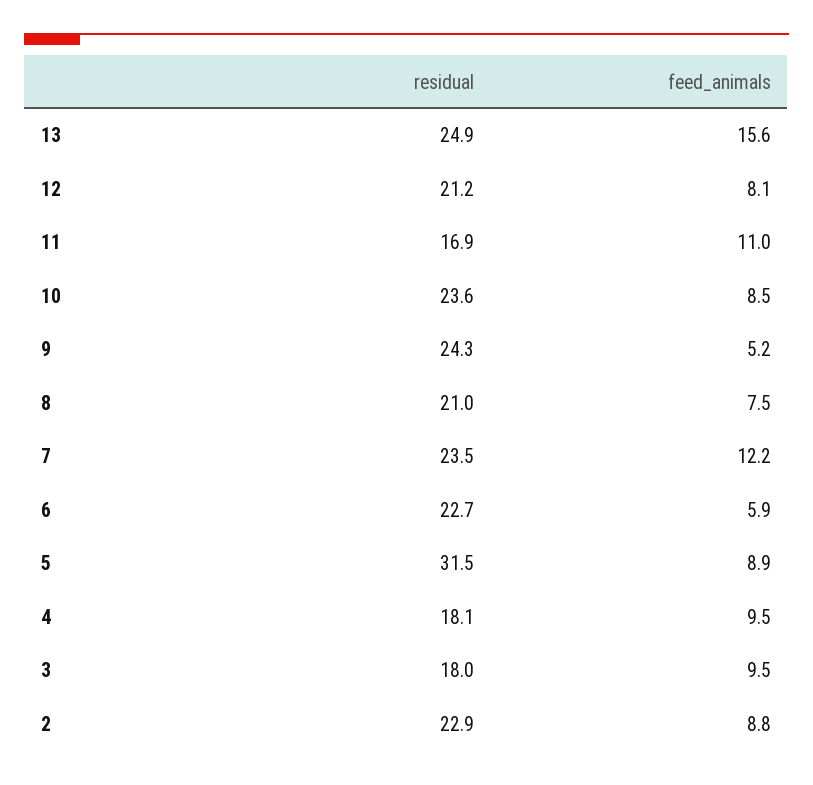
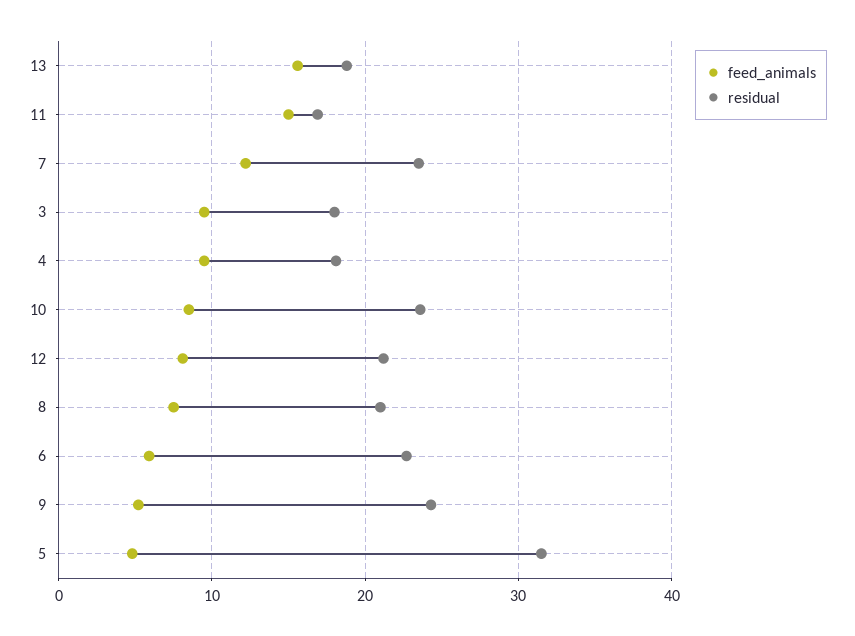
  {
    "residual": {
-     "13": 24.9,
+     "13": 19,
      "12": 21.2,
      "11": 16.9,
      "10": 23.6,
      "9": 24.3,
      "8": 21,
      "7": 23.5,
      "6": 22.7,
      "5": 31.5,
      "4": 18.1,
-     "3": 18,
+     "3": 18
-     "2": 22.9
    },
    "feed_animals": {
      "13": 15.6,
      "12": 8.1,
-     "11": 11,
+     "11": 15,
      "10": 8.5,
      "9": 5.2,
      "8": 7.5,
      "7": 12.2,
      "6": 5.9,
-     "5": 8.9,
+     "5": 5,
      "4": 9.5,
-     "3": 9.5,
+     "3": 9.5
-     "2": 8.8
    }
  }

